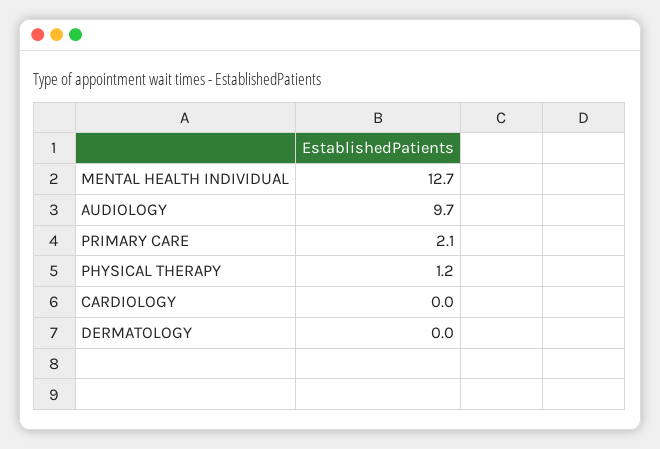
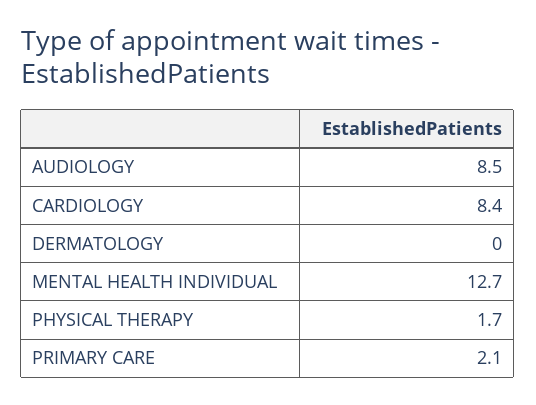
  {
    "MENTAL HEALTH INDIVIDUAL": 12.7,
-   "AUDIOLOGY": 9.7,
+   "AUDIOLOGY": 8.5,
    "PRIMARY CARE": 2.1,
-   "PHYSICAL THERAPY": 1.2,
+   "PHYSICAL THERAPY": 1.7,
-   "CARDIOLOGY": 0,
+   "CARDIOLOGY": 8.4,
    "DERMATOLOGY": 0
  }

